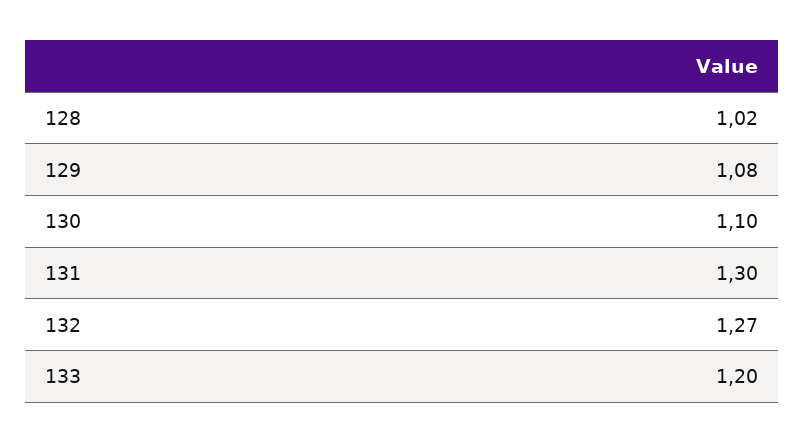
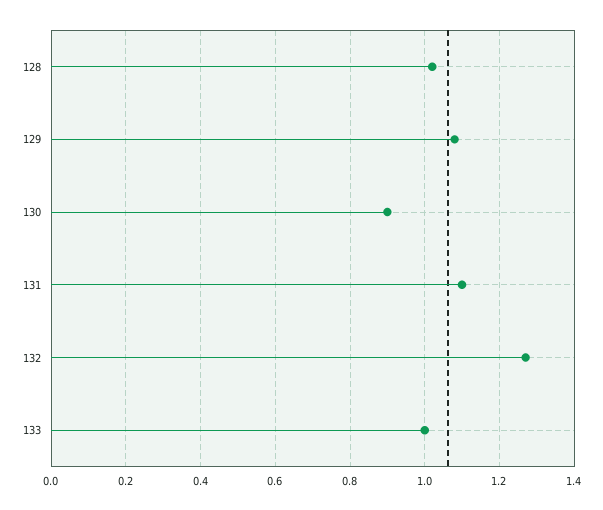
  {
    "128": 1.02,
    "129": 1.08,
-   "130": 1.1,
+   "130": 0.9,
-   "131": 1.3,
+   "131": 1.1,
    "132": 1.27,
-   "133": 1.2
+   "133": 1
  }

